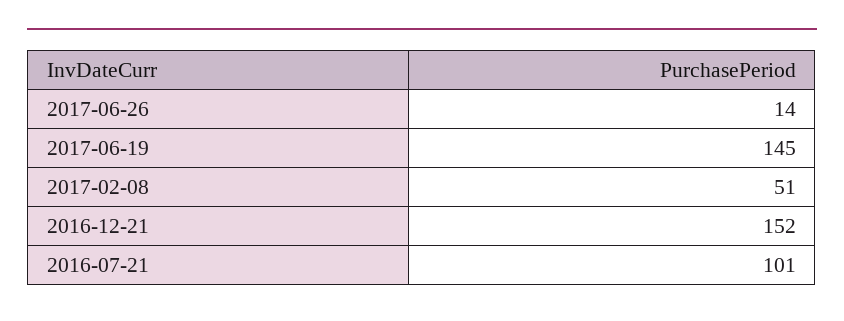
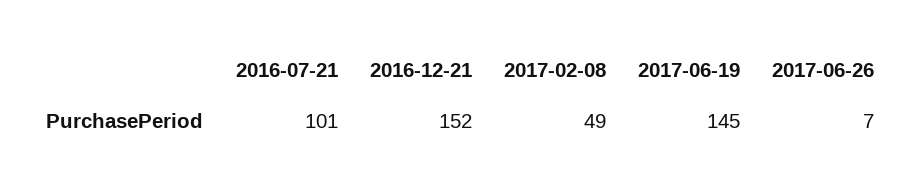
  {
-   "2017-06-26": 14,
+   "2017-06-26": 7,
    "2017-06-19": 145,
-   "2017-02-08": 51,
+   "2017-02-08": 49,
    "2016-12-21": 152,
    "2016-07-21": 101
  }

